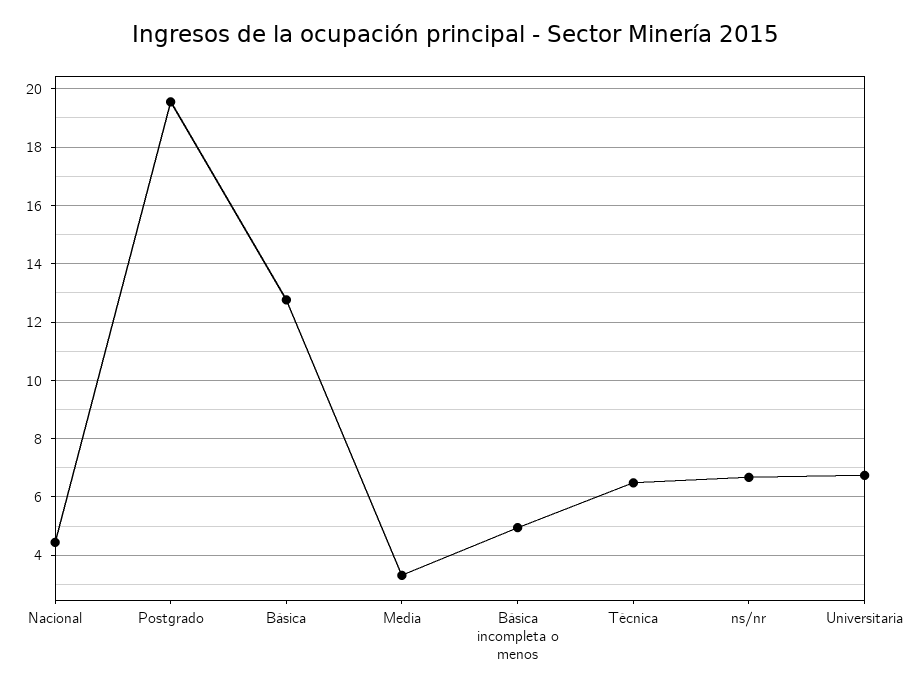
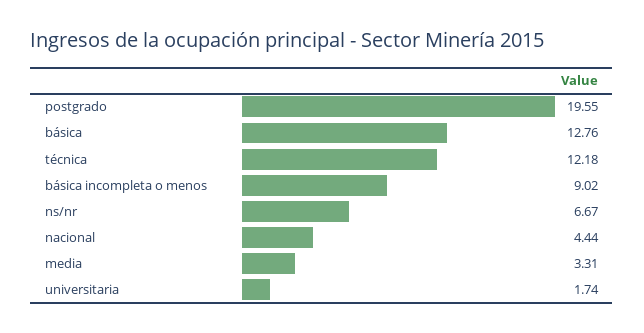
  {
    "Nacional": 4.44,
    "Postgrado": 19.55,
    "Básica": 12.76,
    "Media": 3.31,
-   "Básica incompleta o menos": 5,
+   "Básica incompleta o menos": 9.02,
-   "Técnica": 6.5,
+   "Técnica": 12.18,
    "ns/nr": 6.67,
-   "Universitaria": 6.75
+   "Universitaria": 1.74
  }

